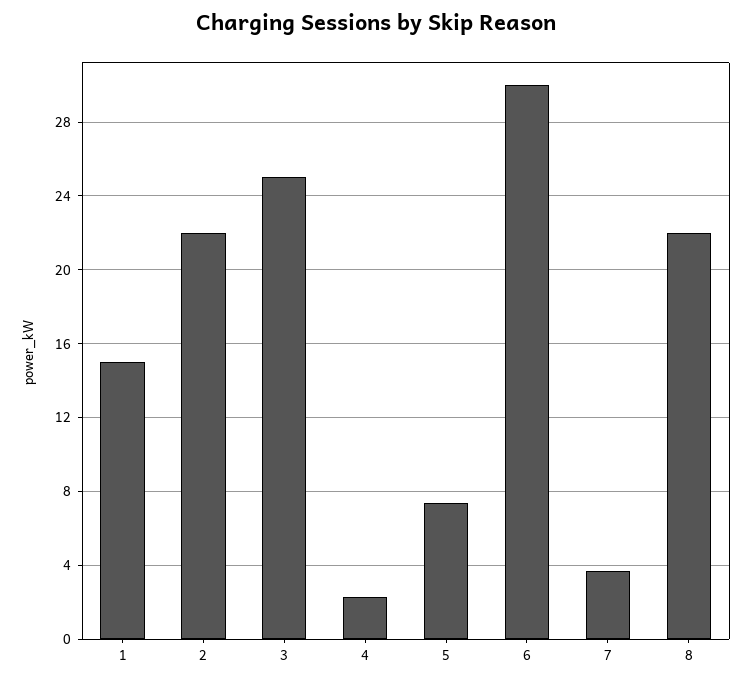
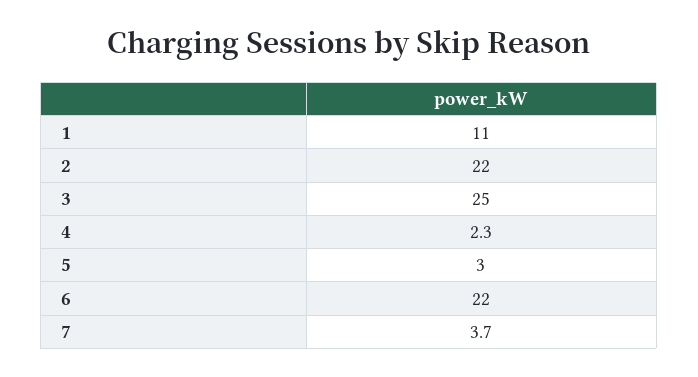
  {
-   "1": 15,
+   "1": 11,
    "2": 22,
    "3": 25,
    "4": 2.3,
-   "5": 7.5,
+   "5": 3,
-   "6": 30,
+   "6": 22,
-   "7": 3.7,
+   "7": 3.7
-   "8": 22
  }

